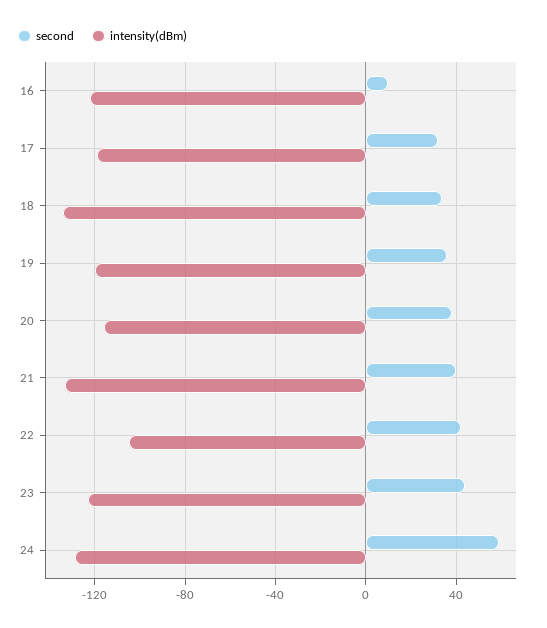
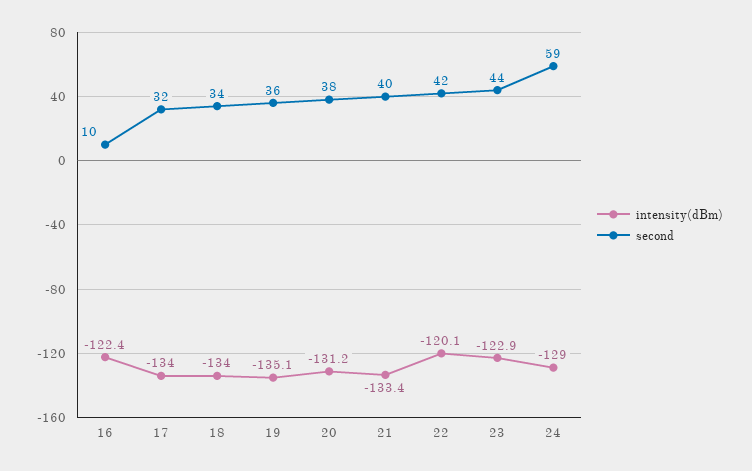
  {
    "second": {
      "16": 10,
      "17": 32,
      "18": 34,
      "19": 36,
      "20": 38,
      "21": 40,
      "22": 42,
      "23": 44,
      "24": 59
    },
    "intensity(dBm)": {
      "16": -122.4,
-     "17": -120,
+     "17": -134,
      "18": -134,
-     "19": -120,
+     "19": -135.1,
-     "20": -115,
+     "20": -131.2,
      "21": -133.4,
-     "22": -105,
+     "22": -120.1,
      "23": -122.9,
      "24": -129
    }
  }

